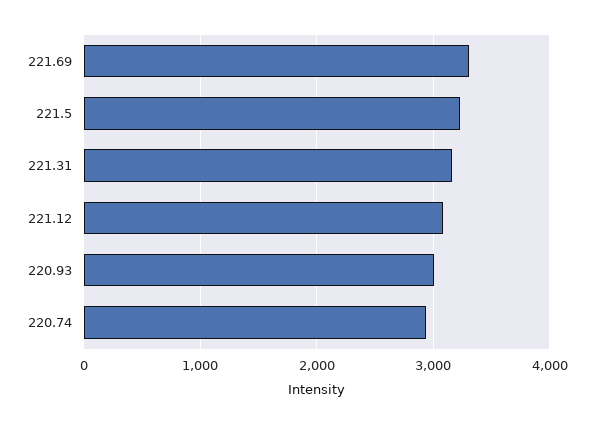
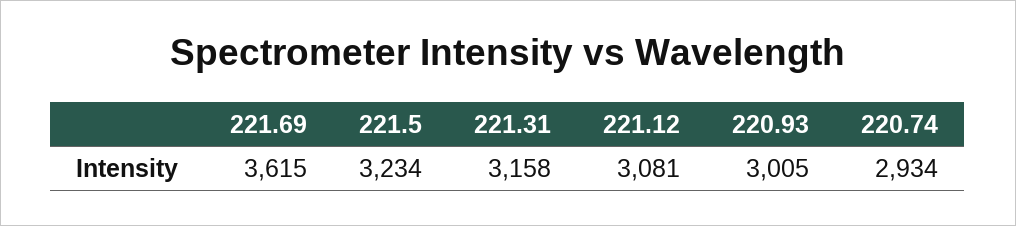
  {
-   "221.69": 3300,
+   "221.69": 3615,
    "221.5": 3234,
    "221.31": 3158,
    "221.12": 3081,
    "220.93": 3005,
    "220.74": 2934
  }

